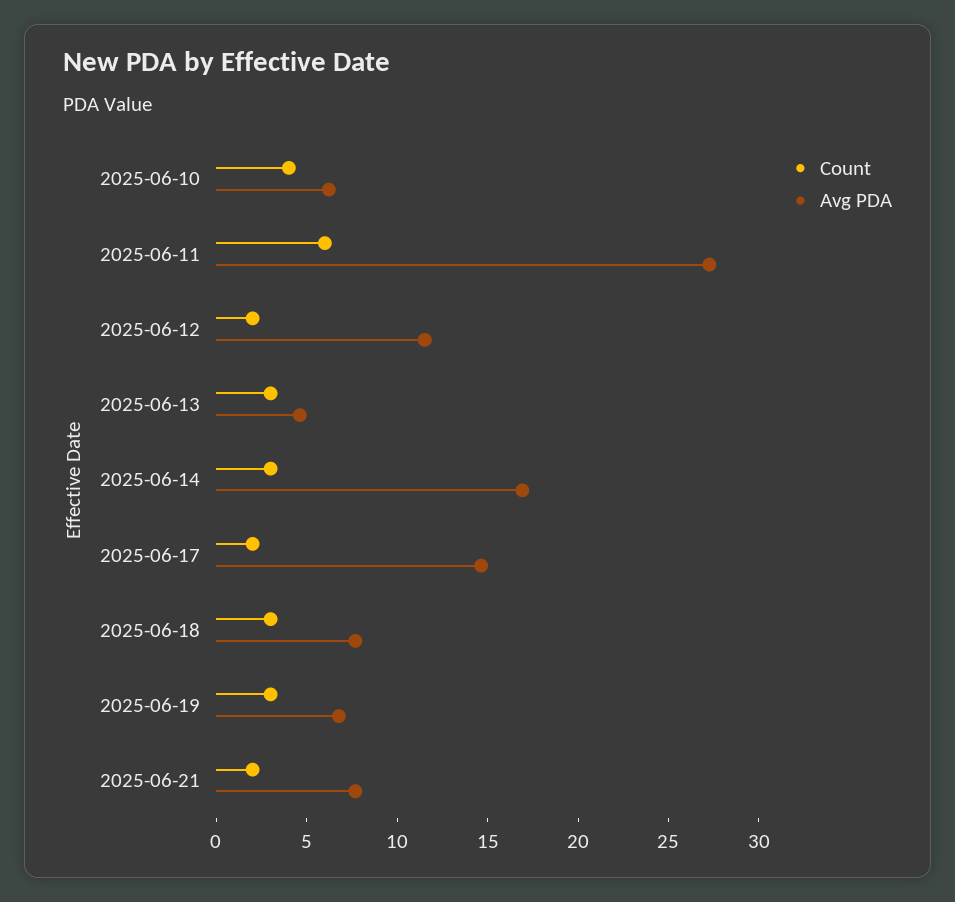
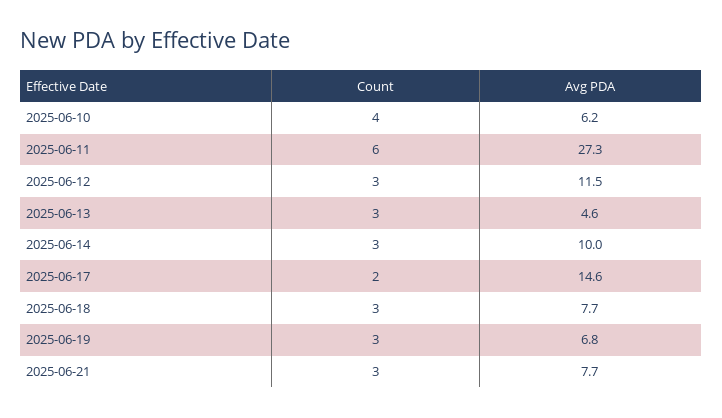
  {
    "Count": {
      "2025-06-10": 4,
      "2025-06-11": 6,
-     "2025-06-12": 2,
+     "2025-06-12": 3,
      "2025-06-13": 3,
      "2025-06-14": 3,
      "2025-06-17": 2,
      "2025-06-18": 3,
      "2025-06-19": 3,
-     "2025-06-21": 2
+     "2025-06-21": 3
    },
    "Avg PDA": {
      "2025-06-10": 6.2,
      "2025-06-11": 27.3,
      "2025-06-12": 11.5,
      "2025-06-13": 4.6,
-     "2025-06-14": 17,
+     "2025-06-14": 10,
      "2025-06-17": 14.6,
      "2025-06-18": 7.7,
      "2025-06-19": 6.8,
      "2025-06-21": 7.7
    }
  }

